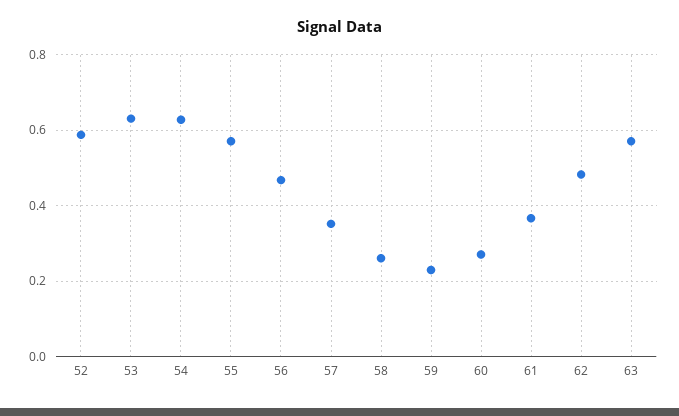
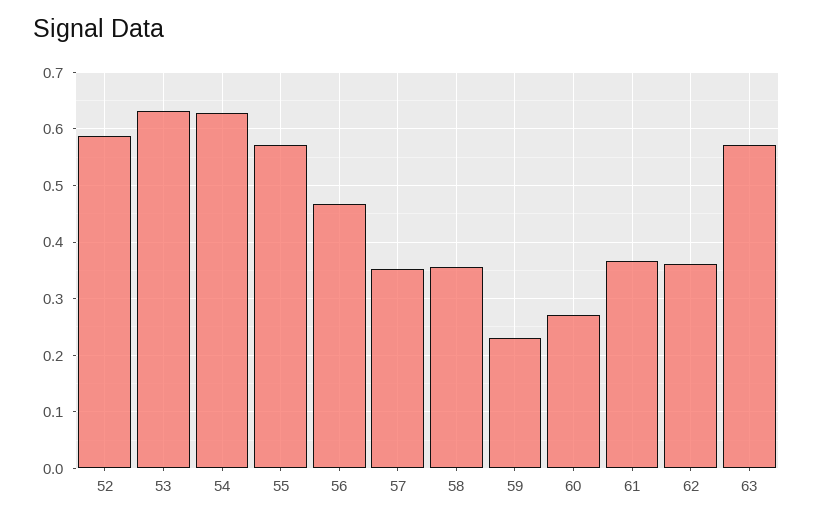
  {
    "52": 0.58,
    "53": 0.64,
    "54": 0.62,
    "55": 0.58,
    "56": 0.46,
    "57": 0.36,
-   "58": 0.26,
+   "58": 0.36,
    "59": 0.24,
    "60": 0.28,
    "61": 0.36,
-   "62": 0.48,
+   "62": 0.36,
    "63": 0.58
  }

